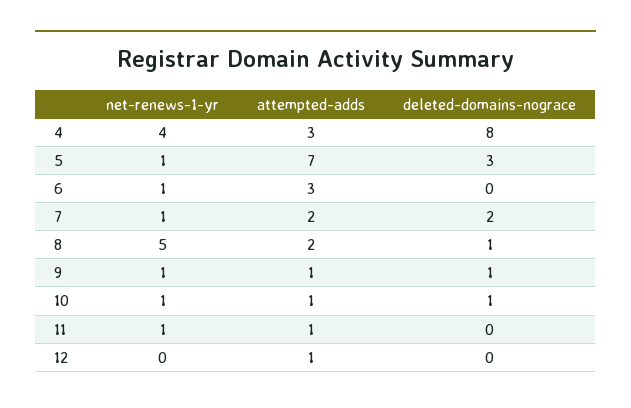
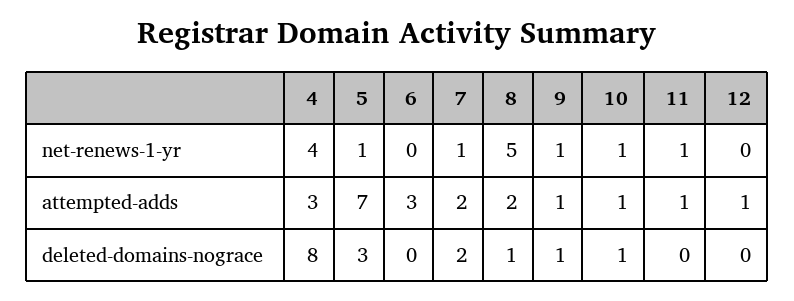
  {
    "net-renews-1-yr": {
      "4": 4,
      "5": 1,
-     "6": 1,
+     "6": 0,
      "7": 1,
      "8": 5,
      "9": 1,
      "10": 1,
      "11": 1,
      "12": 0
    },
    "attempted-adds": {
      "4": 3,
      "5": 7,
      "6": 3,
      "7": 2,
      "8": 2,
      "9": 1,
      "10": 1,
      "11": 1,
      "12": 1
    },
    "deleted-domains-nograce": {
      "4": 8,
      "5": 3,
      "6": 0,
      "7": 2,
      "8": 1,
      "9": 1,
      "10": 1,
      "11": 0,
      "12": 0
    }
  }

